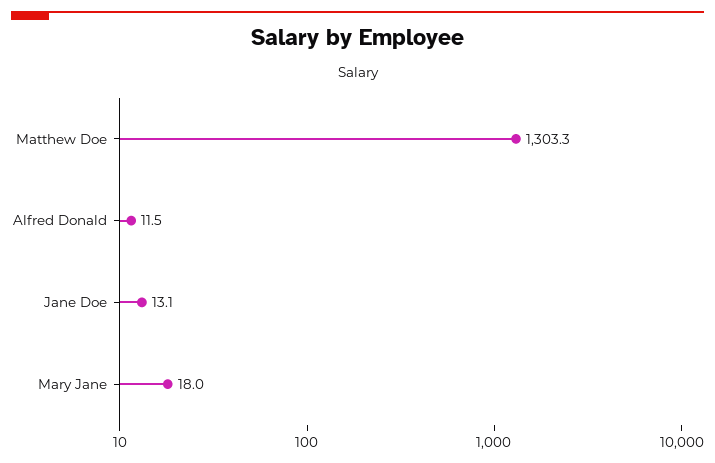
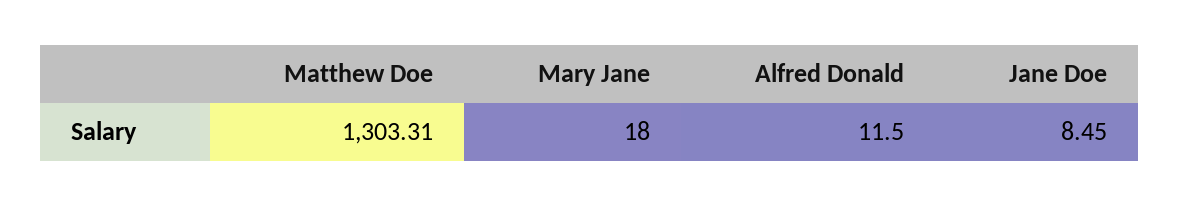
  {
    "Matthew Doe": 1303.31,
    "Alfred Donald": 11.5,
-   "Jane Doe": 13.1,
+   "Jane Doe": 8.45,
    "Mary Jane": 18
  }

